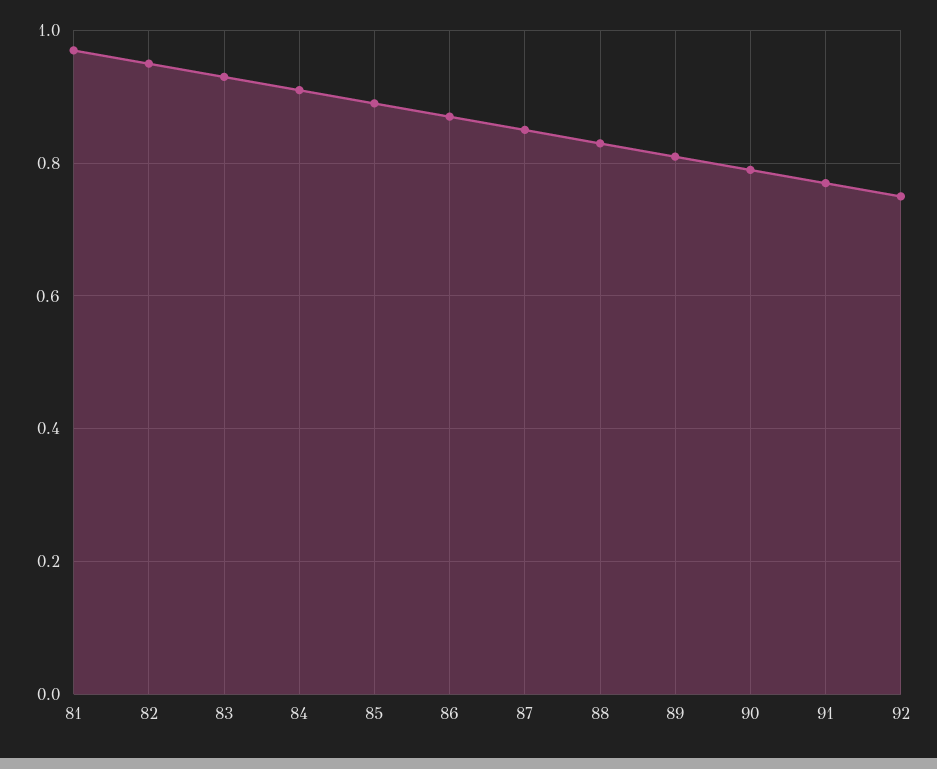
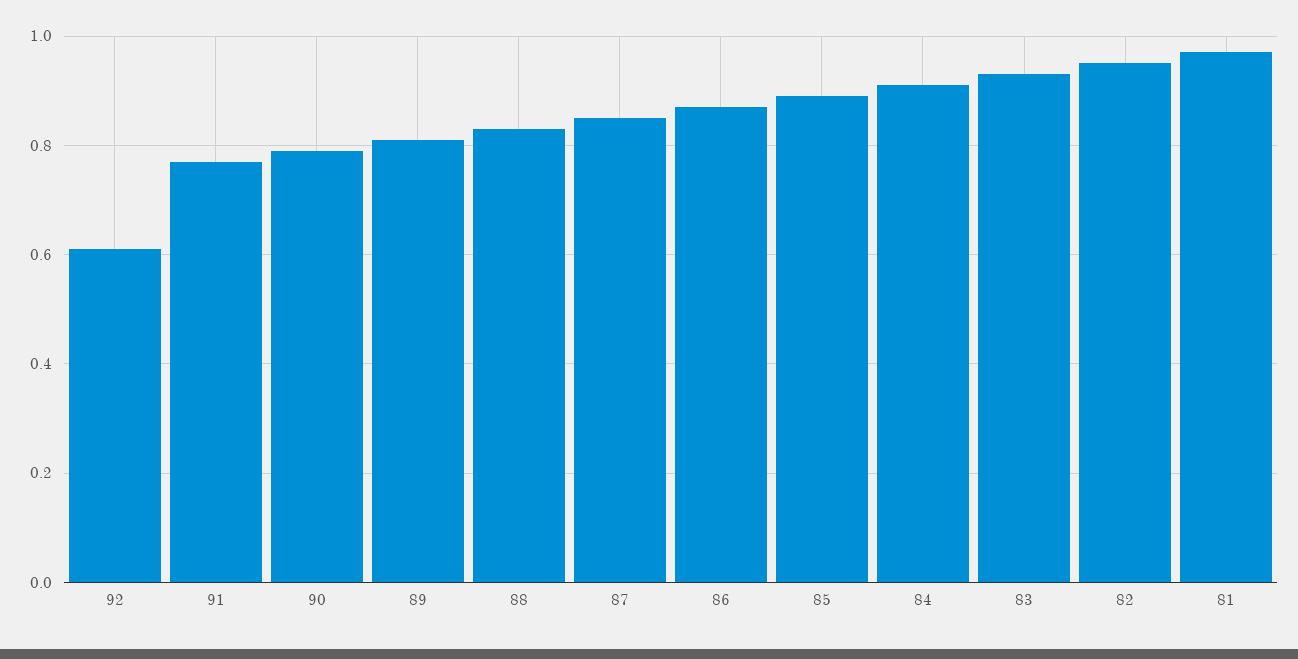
  {
    "81": 0.95,
    "82": 0.95,
    "83": 0.95,
    "84": 0.9,
    "85": 0.9,
    "86": 0.85,
    "87": 0.85,
    "88": 0.85,
    "89": 0.8,
    "90": 0.8,
    "91": 0.75,
-   "92": 0.75
+   "92": 0.6
  }

